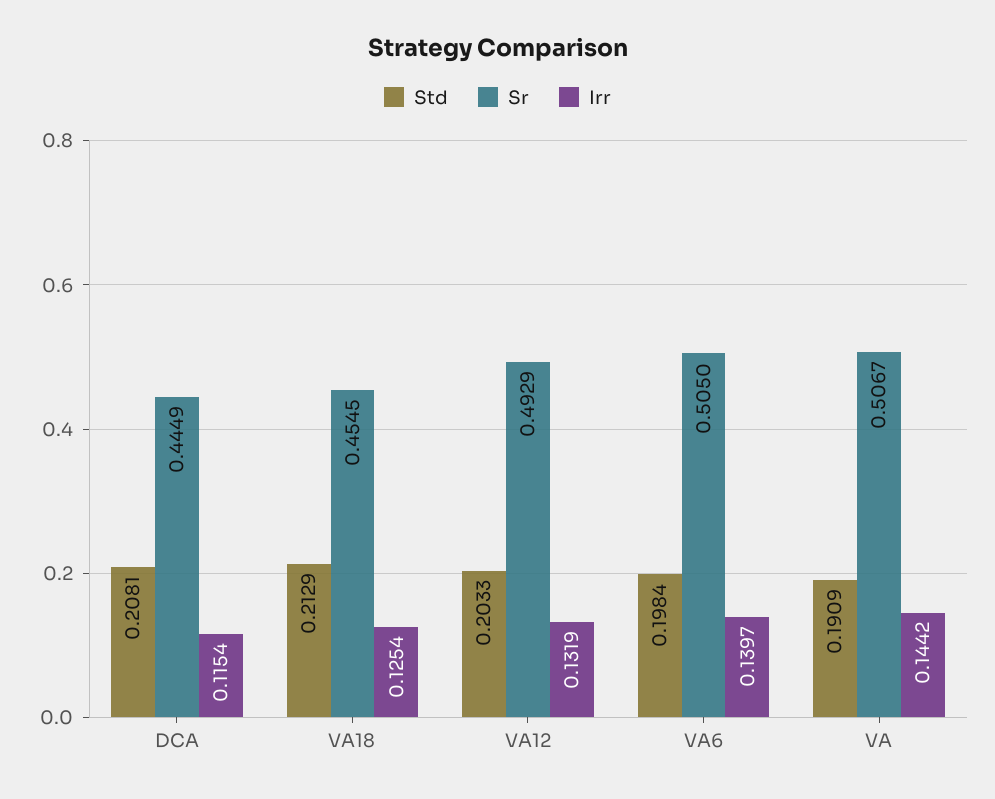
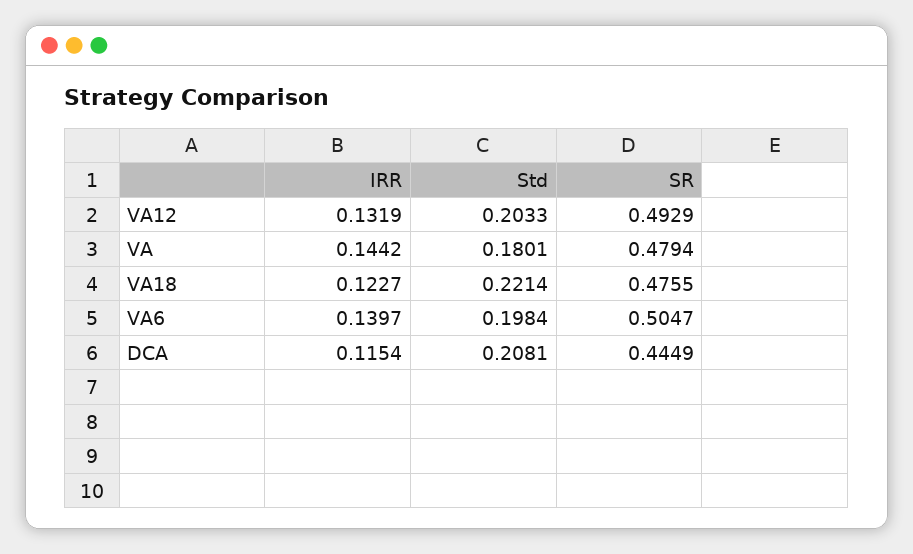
  {
    "Std": {
      "DCA": 0.2081,
-     "VA18": 0.2129,
+     "VA18": 0.2214,
      "VA12": 0.2033,
      "VA6": 0.1984,
-     "VA": 0.1909
+     "VA": 0.1801
    },
    "Sr": {
      "DCA": 0.4449,
-     "VA18": 0.4545,
+     "VA18": 0.4755,
      "VA12": 0.4929,
-     "VA6": 0.505,
+     "VA6": 0.5047,
-     "VA": 0.5067
+     "VA": 0.4794
    },
    "Irr": {
      "DCA": 0.1154,
-     "VA18": 0.1254,
+     "VA18": 0.1227,
      "VA12": 0.1319,
      "VA6": 0.1397,
      "VA": 0.1442
    }
  }

